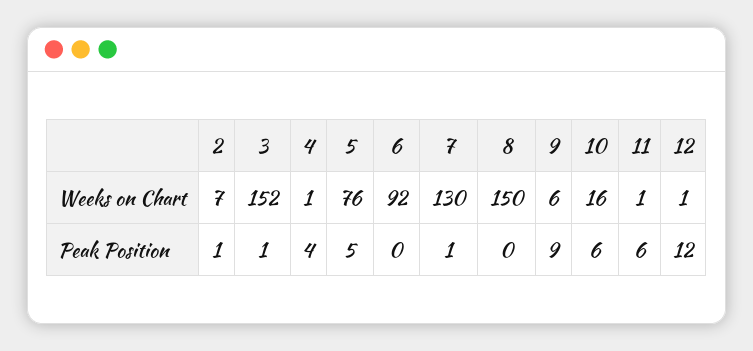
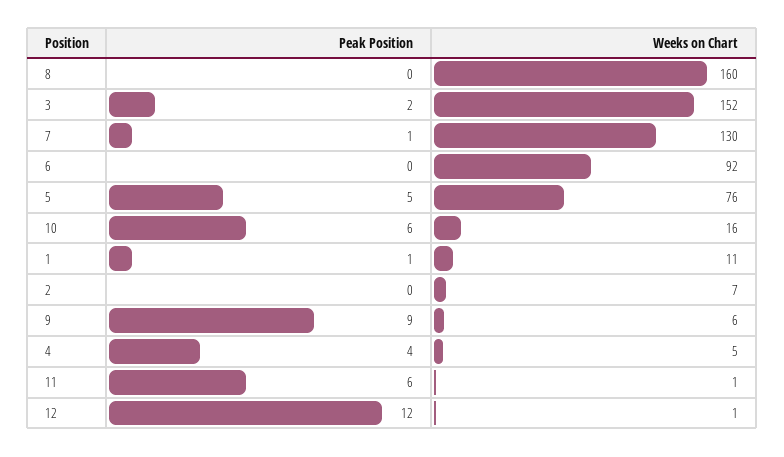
  {
    "2": {
      "Weeks on Chart": 7,
-     "Peak Position": 1
+     "Peak Position": 0
    },
    "3": {
      "Weeks on Chart": 152,
-     "Peak Position": 1
+     "Peak Position": 2
    },
    "4": {
-     "Weeks on Chart": 1,
+     "Weeks on Chart": 5,
      "Peak Position": 4
    },
    "5": {
      "Weeks on Chart": 76,
      "Peak Position": 5
    },
    "6": {
      "Weeks on Chart": 92,
      "Peak Position": 0
    },
    "7": {
      "Weeks on Chart": 130,
      "Peak Position": 1
    },
    "8": {
-     "Weeks on Chart": 150,
+     "Weeks on Chart": 160,
      "Peak Position": 0
    },
    "9": {
      "Weeks on Chart": 6,
      "Peak Position": 9
    },
    "10": {
      "Weeks on Chart": 16,
      "Peak Position": 6
    },
    "11": {
      "Weeks on Chart": 1,
      "Peak Position": 6
    },
    "12": {
      "Weeks on Chart": 1,
      "Peak Position": 12
-   }
+   },
+   "1": {
+     "Peak Position": 1,
+     "Weeks on Chart": 11
+   }
  }

